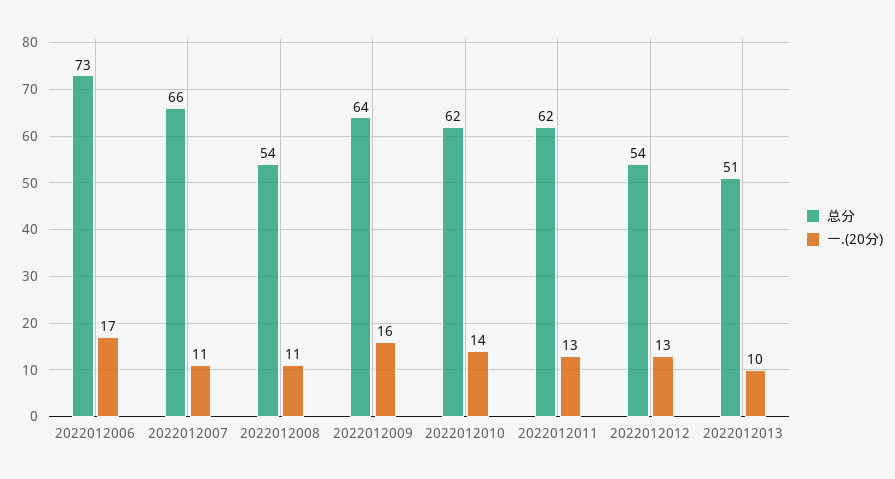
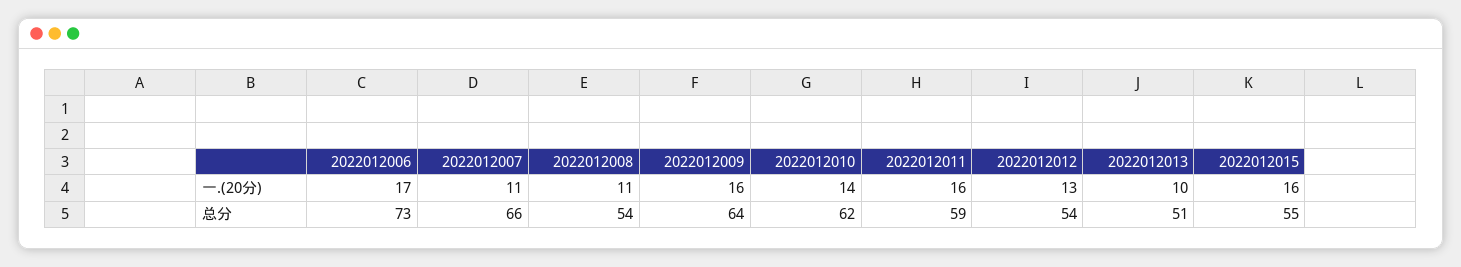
  {
    "总分": {
      "2022012006": 73,
      "2022012007": 66,
      "2022012008": 54,
      "2022012009": 64,
      "2022012010": 62,
-     "2022012011": 62,
+     "2022012011": 59,
      "2022012012": 54,
-     "2022012013": 51
+     "2022012013": 51,
+     "2022012015": 55
    },
    "一.(20分)": {
      "2022012006": 17,
      "2022012007": 11,
      "2022012008": 11,
      "2022012009": 16,
      "2022012010": 14,
-     "2022012011": 13,
+     "2022012011": 16,
      "2022012012": 13,
-     "2022012013": 10
+     "2022012013": 10,
+     "2022012015": 16
    }
  }

